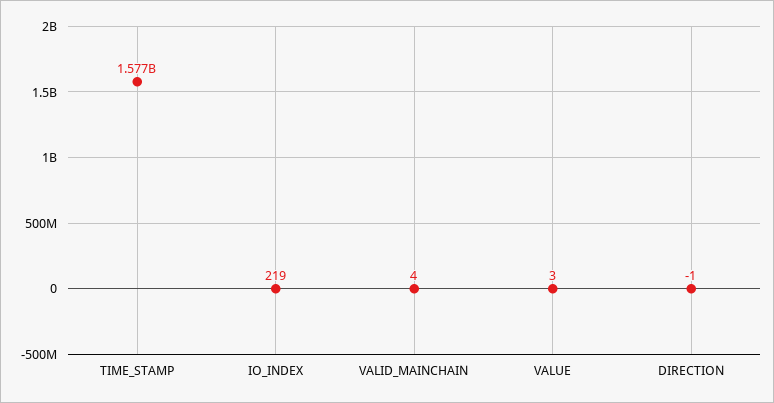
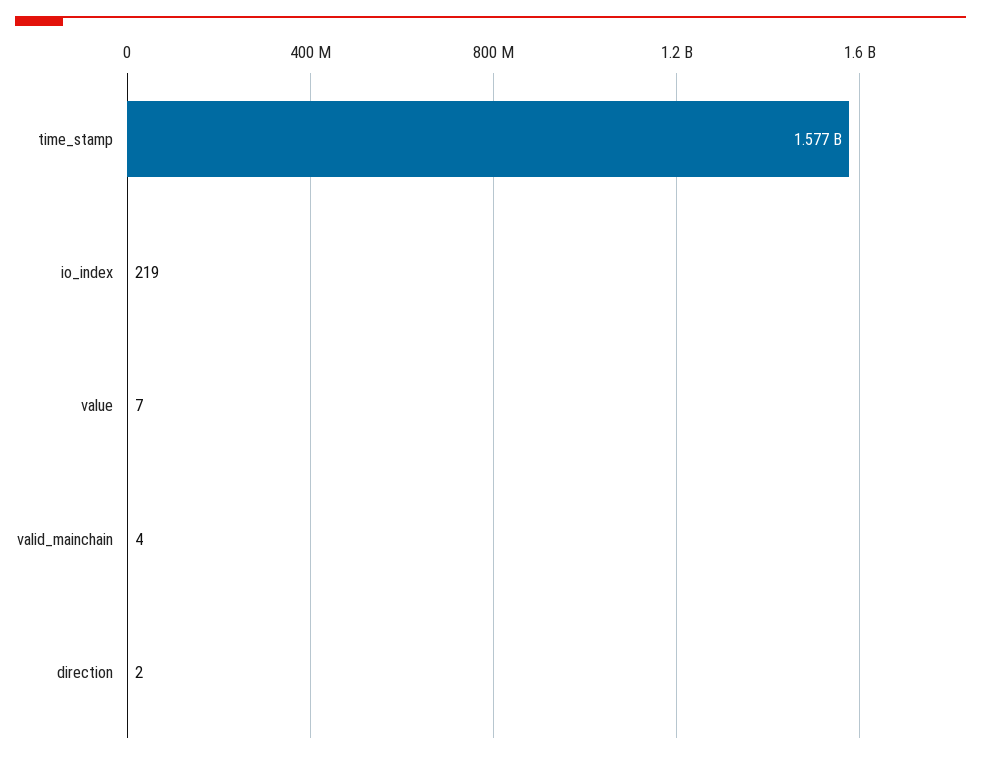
  {
    "TIME_STAMP": 1577000000,
    "IO_INDEX": 219,
    "VALID_MAINCHAIN": 4,
-   "VALUE": 3,
+   "VALUE": 7,
-   "DIRECTION": -1
+   "DIRECTION": 2
  }

